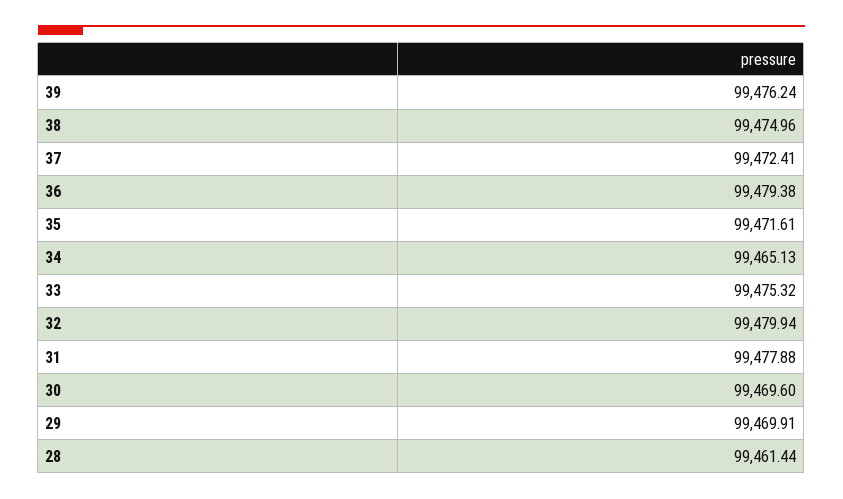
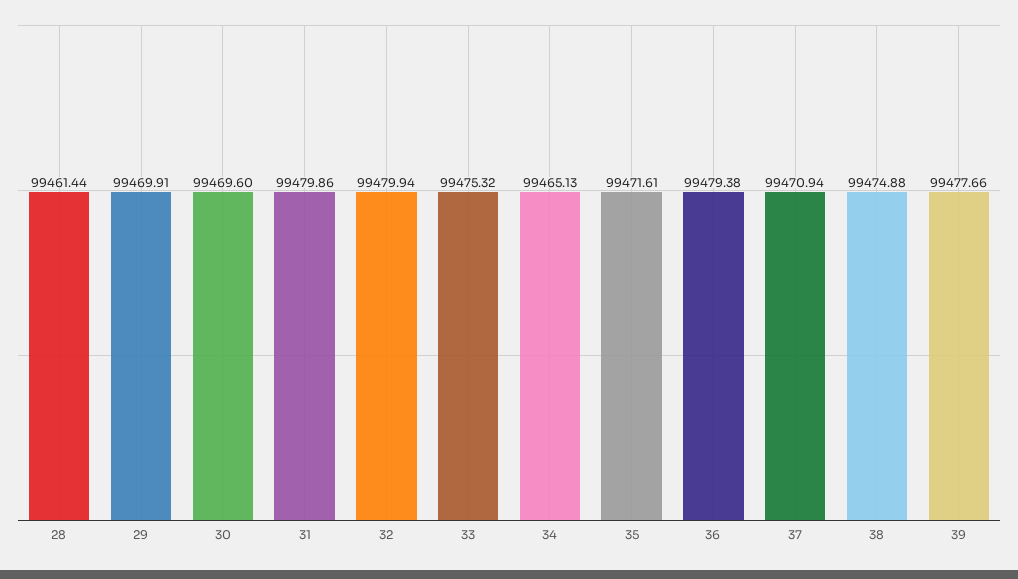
  {
-   "39": 99476.24,
+   "39": 99477.66,
-   "38": 99474.96,
+   "38": 99474.88,
-   "37": 99472.41,
+   "37": 99470.94,
    "36": 99479.38,
    "35": 99471.61,
    "34": 99465.13,
    "33": 99475.32,
    "32": 99479.94,
-   "31": 99477.88,
+   "31": 99479.86,
    "30": 99469.6,
    "29": 99469.91,
    "28": 99461.44
  }

